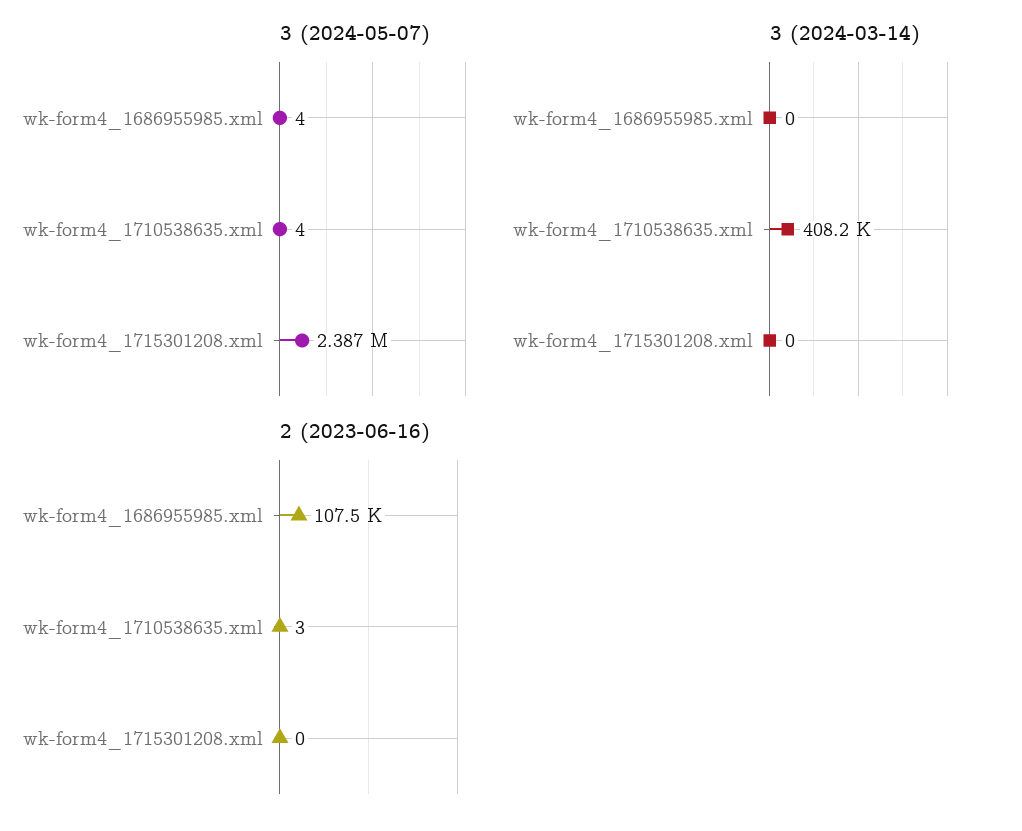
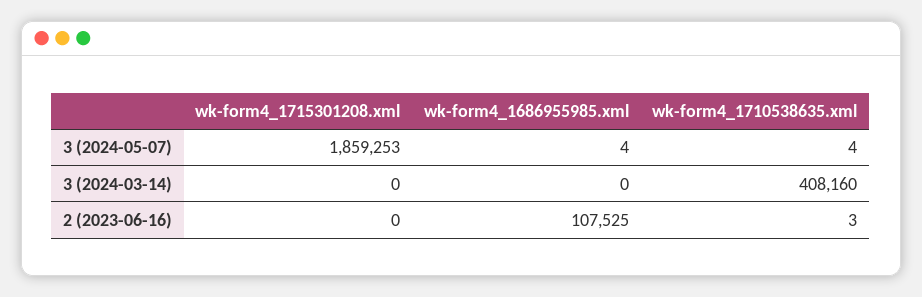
  {
    "3 (2024-05-07)": {
      "wk-form4_1686955985.xml": 4,
      "wk-form4_1710538635.xml": 4,
-     "wk-form4_1715301208.xml": 2387000
+     "wk-form4_1715301208.xml": 1859253
    },
    "3 (2024-03-14)": {
      "wk-form4_1686955985.xml": 0,
      "wk-form4_1710538635.xml": 408160,
      "wk-form4_1715301208.xml": 0
    },
    "2 (2023-06-16)": {
      "wk-form4_1686955985.xml": 107525,
      "wk-form4_1710538635.xml": 3,
      "wk-form4_1715301208.xml": 0
    }
  }

